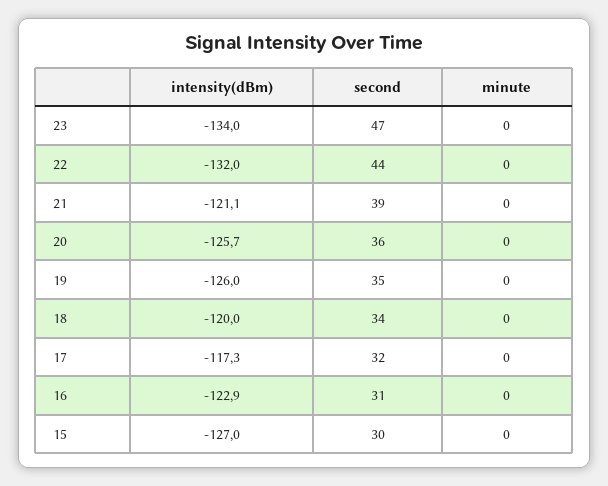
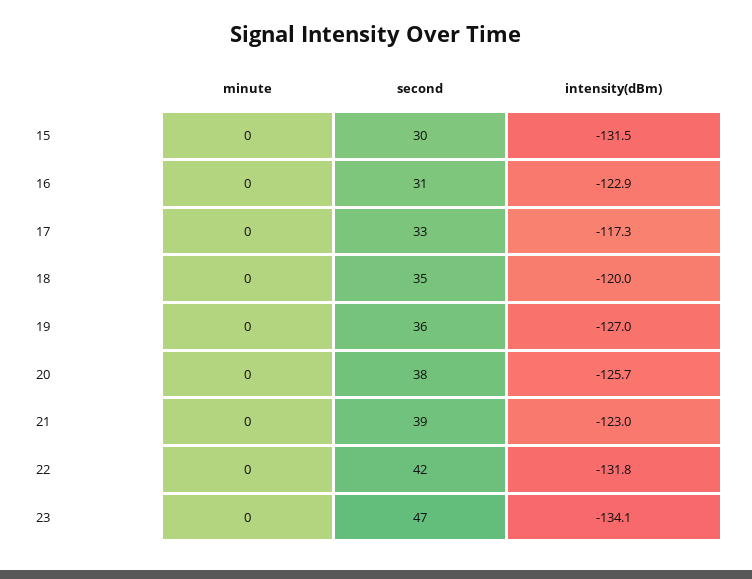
  {
    "intensity(dBm)": {
-     "23": -134,
+     "23": -134.1,
-     "22": -132,
+     "22": -131.8,
-     "21": -121.1,
+     "21": -123,
      "20": -125.7,
-     "19": -126,
+     "19": -127,
      "18": -120,
      "17": -117.3,
      "16": -122.9,
-     "15": -127
+     "15": -131.5
    },
    "second": {
      "23": 47,
-     "22": 44,
+     "22": 42,
      "21": 39,
-     "20": 36,
+     "20": 38,
-     "19": 35,
+     "19": 36,
-     "18": 34,
+     "18": 35,
-     "17": 32,
+     "17": 33,
      "16": 31,
      "15": 30
    },
    "minute": {
      "23": 0,
      "22": 0,
      "21": 0,
      "20": 0,
      "19": 0,
      "18": 0,
      "17": 0,
      "16": 0,
      "15": 0
    }
  }

